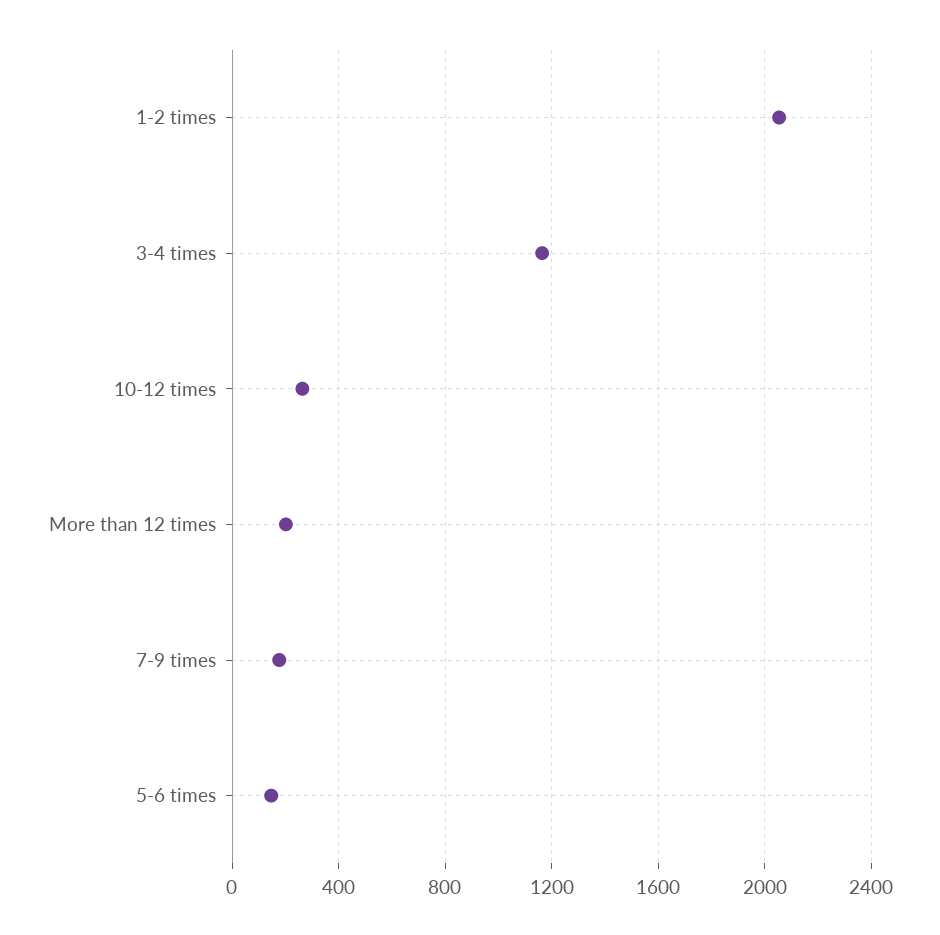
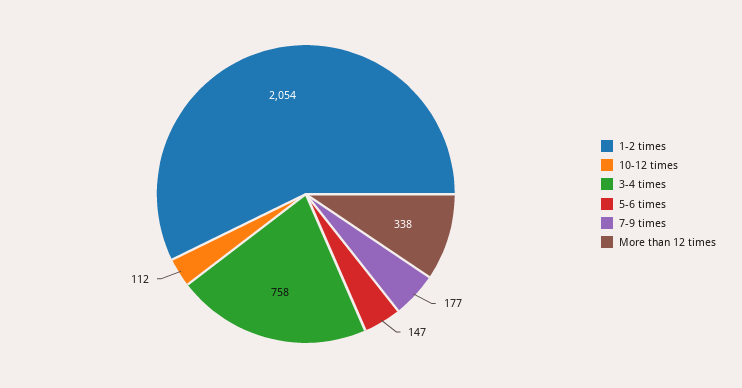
  {
    "1-2 times": 2054,
-   "3-4 times": 1150,
+   "3-4 times": 758,
-   "10-12 times": 250,
+   "10-12 times": 112,
-   "More than 12 times": 200,
+   "More than 12 times": 338,
    "7-9 times": 177,
    "5-6 times": 147
  }

